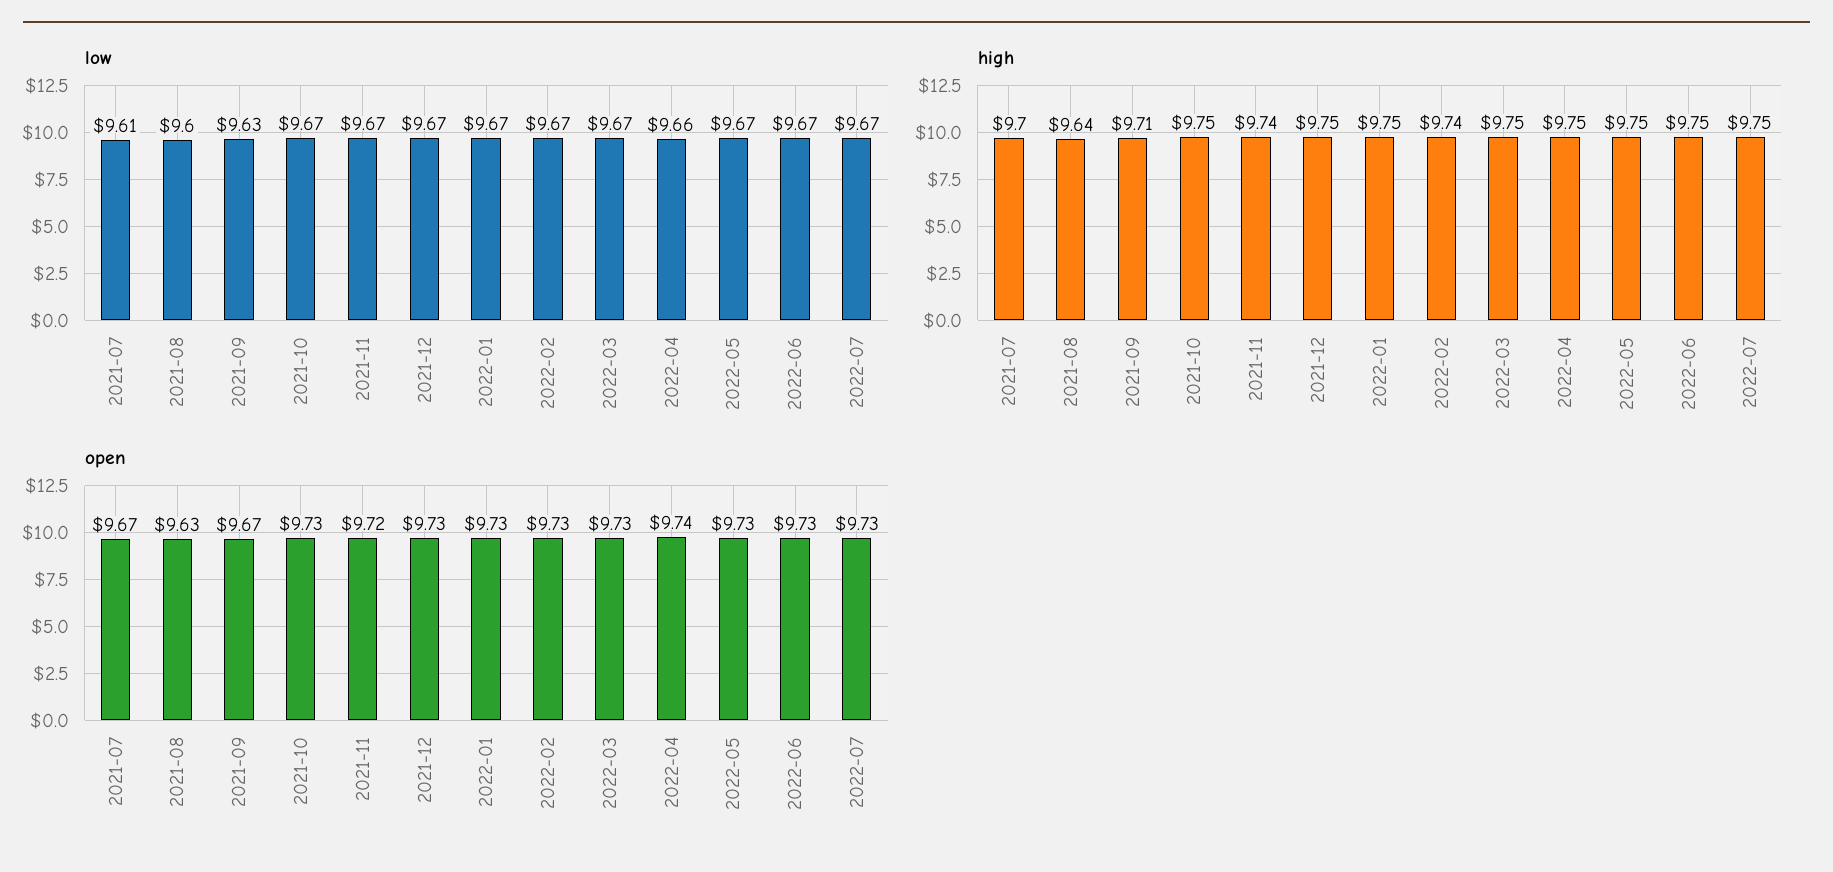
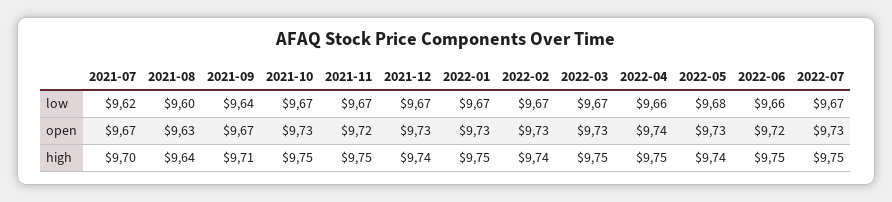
  {
    "low": {
-     "2021-07": 9.61,
+     "2021-07": 9.62,
      "2021-08": 9.6,
-     "2021-09": 9.63,
+     "2021-09": 9.64,
      "2021-10": 9.67,
      "2021-11": 9.67,
      "2021-12": 9.67,
      "2022-01": 9.67,
      "2022-02": 9.67,
      "2022-03": 9.67,
      "2022-04": 9.66,
-     "2022-05": 9.67,
+     "2022-05": 9.68,
-     "2022-06": 9.67,
+     "2022-06": 9.66,
      "2022-07": 9.67
    },
    "high": {
      "2021-07": 9.7,
      "2021-08": 9.64,
      "2021-09": 9.71,
      "2021-10": 9.75,
-     "2021-11": 9.74,
+     "2021-11": 9.75,
-     "2021-12": 9.75,
+     "2021-12": 9.74,
      "2022-01": 9.75,
      "2022-02": 9.74,
      "2022-03": 9.75,
      "2022-04": 9.75,
-     "2022-05": 9.75,
+     "2022-05": 9.74,
      "2022-06": 9.75,
      "2022-07": 9.75
    },
    "open": {
      "2021-07": 9.67,
      "2021-08": 9.63,
      "2021-09": 9.67,
      "2021-10": 9.73,
      "2021-11": 9.72,
      "2021-12": 9.73,
      "2022-01": 9.73,
      "2022-02": 9.73,
      "2022-03": 9.73,
      "2022-04": 9.74,
      "2022-05": 9.73,
-     "2022-06": 9.73,
+     "2022-06": 9.72,
      "2022-07": 9.73
    }
  }

